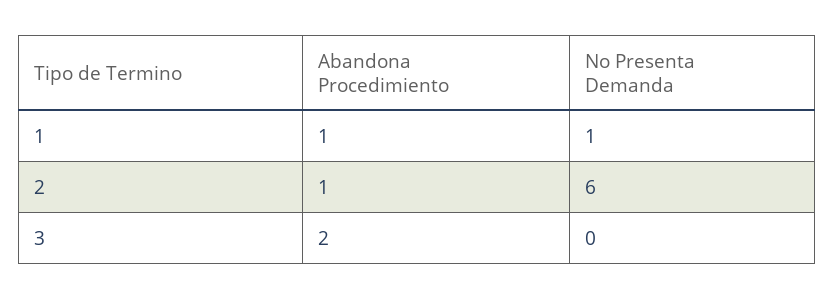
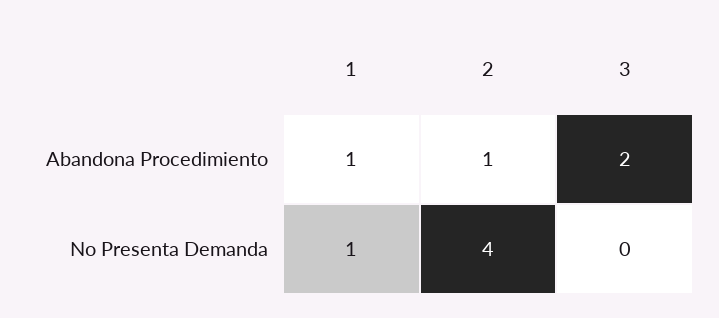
  {
    "Abandona Procedimiento": {
      "1": 1,
      "2": 1,
      "3": 2
    },
    "No Presenta Demanda": {
      "1": 1,
-     "2": 6,
+     "2": 4,
      "3": 0
    }
  }

